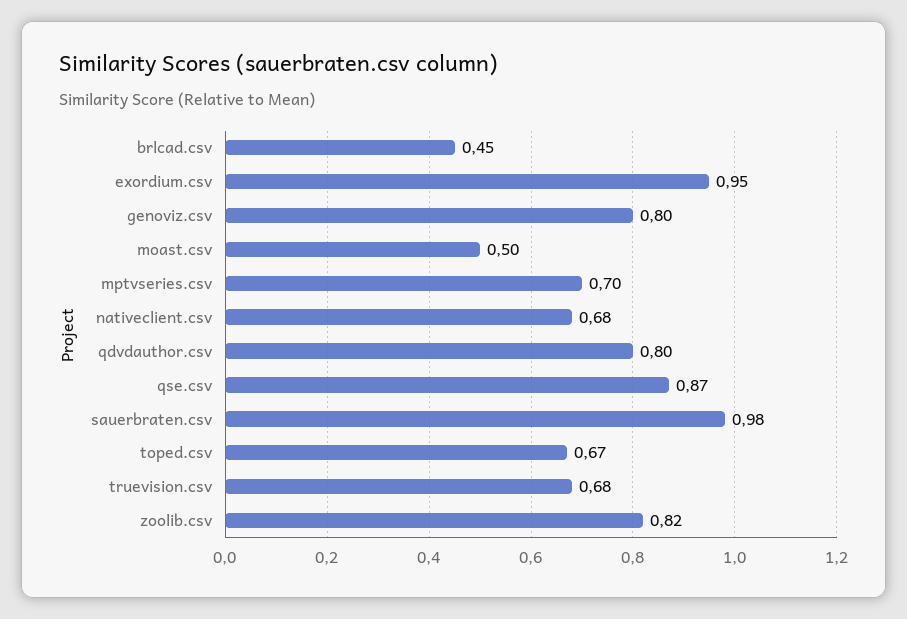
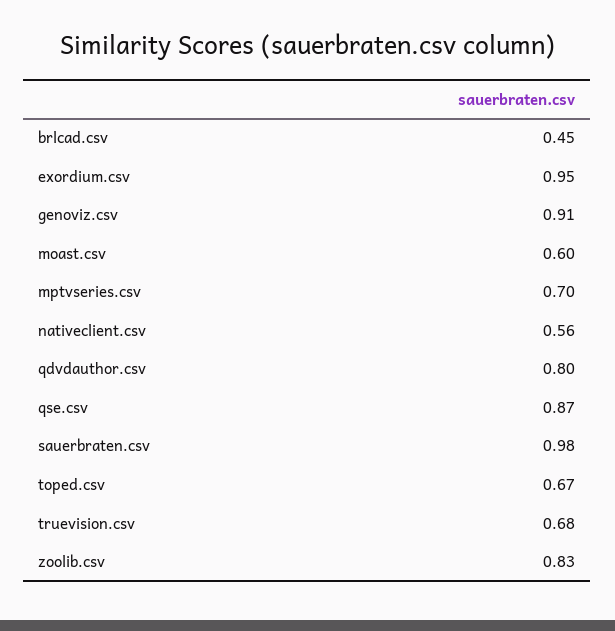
  {
    "brlcad.csv": 0.45,
    "exordium.csv": 0.95,
-   "genoviz.csv": 0.8,
+   "genoviz.csv": 0.91,
-   "moast.csv": 0.5,
+   "moast.csv": 0.6,
    "mptvseries.csv": 0.7,
-   "nativeclient.csv": 0.68,
+   "nativeclient.csv": 0.56,
    "qdvdauthor.csv": 0.8,
    "qse.csv": 0.87,
    "sauerbraten.csv": 0.98,
    "toped.csv": 0.67,
    "truevision.csv": 0.68,
-   "zoolib.csv": 0.82
+   "zoolib.csv": 0.83
  }

